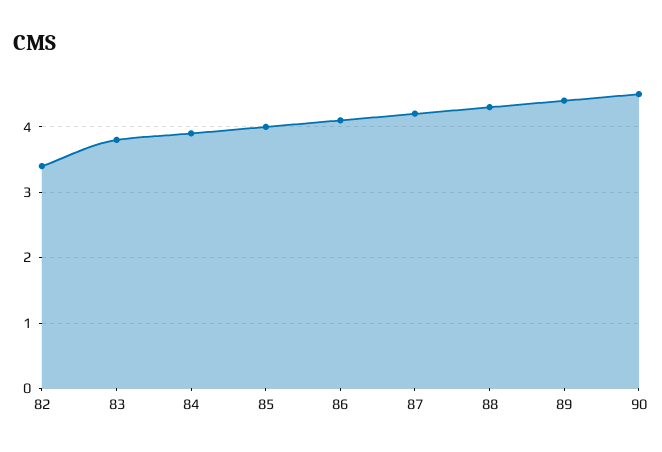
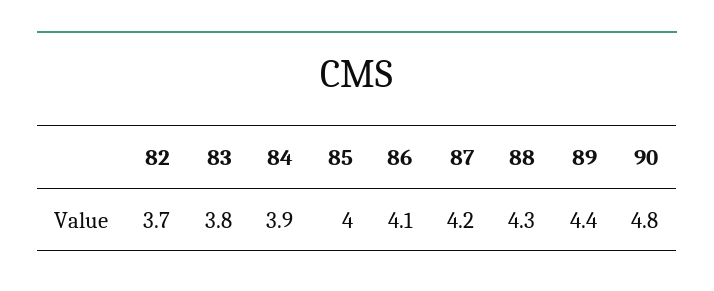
  {
-   "82": 3.4,
+   "82": 3.7,
    "83": 3.8,
    "84": 3.9,
    "85": 4,
    "86": 4.1,
    "87": 4.2,
    "88": 4.3,
    "89": 4.4,
-   "90": 4.5
+   "90": 4.8
  }

